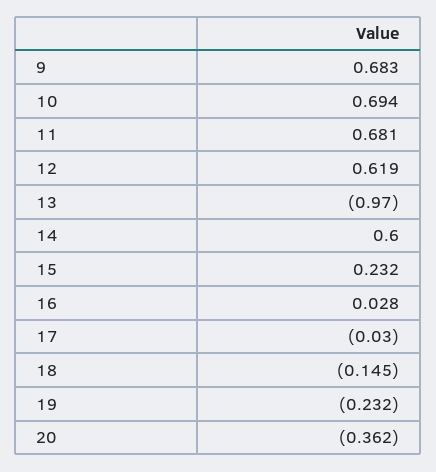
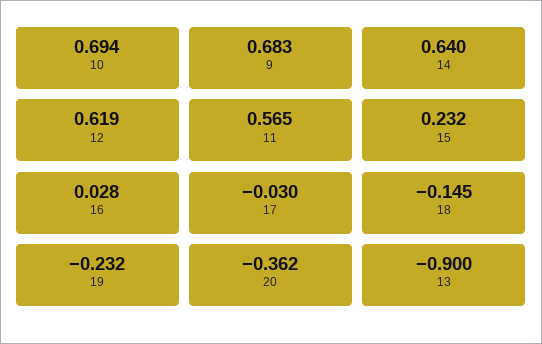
  {
    "9": 0.683,
    "10": 0.694,
-   "11": 0.681,
+   "11": 0.565,
    "12": 0.619,
-   "13": -0.97,
+   "13": -0.9,
-   "14": 0.6,
+   "14": 0.64,
    "15": 0.232,
    "16": 0.028,
    "17": -0.03,
    "18": -0.145,
    "19": -0.232,
    "20": -0.362
  }

